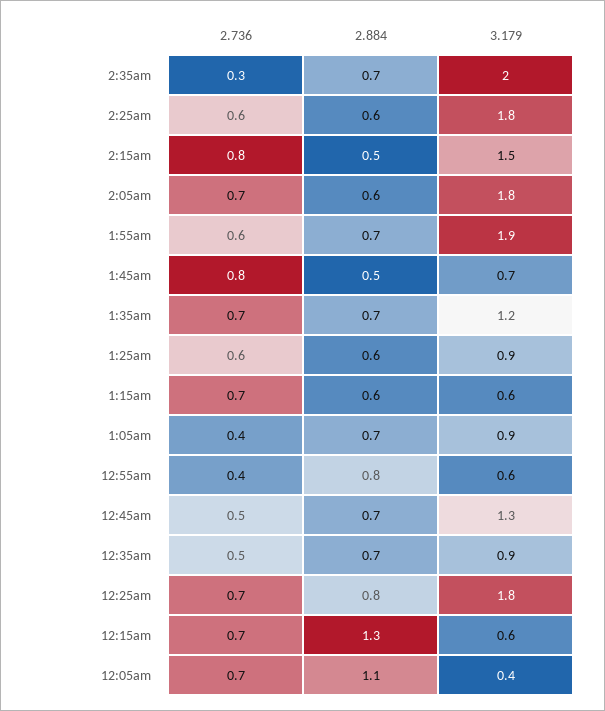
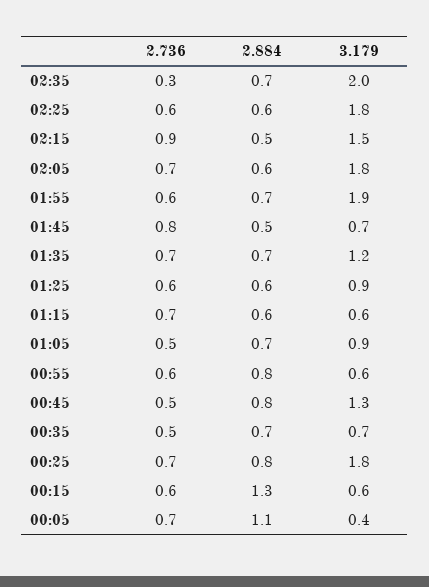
  {
    "2.736": {
      "2:35am": 0.3,
      "2:25am": 0.6,
-     "2:15am": 0.8,
+     "2:15am": 0.9,
      "2:05am": 0.7,
      "1:55am": 0.6,
      "1:45am": 0.8,
      "1:35am": 0.7,
      "1:25am": 0.6,
      "1:15am": 0.7,
-     "1:05am": 0.4,
+     "1:05am": 0.5,
-     "12:55am": 0.4,
+     "12:55am": 0.6,
      "12:45am": 0.5,
      "12:35am": 0.5,
      "12:25am": 0.7,
-     "12:15am": 0.7,
+     "12:15am": 0.6,
      "12:05am": 0.7
    },
    "2.884": {
      "2:35am": 0.7,
      "2:25am": 0.6,
      "2:15am": 0.5,
      "2:05am": 0.6,
      "1:55am": 0.7,
      "1:45am": 0.5,
      "1:35am": 0.7,
      "1:25am": 0.6,
      "1:15am": 0.6,
      "1:05am": 0.7,
      "12:55am": 0.8,
-     "12:45am": 0.7,
+     "12:45am": 0.8,
      "12:35am": 0.7,
      "12:25am": 0.8,
      "12:15am": 1.3,
      "12:05am": 1.1
    },
    "3.179": {
      "2:35am": 2,
      "2:25am": 1.8,
      "2:15am": 1.5,
      "2:05am": 1.8,
      "1:55am": 1.9,
      "1:45am": 0.7,
      "1:35am": 1.2,
      "1:25am": 0.9,
      "1:15am": 0.6,
      "1:05am": 0.9,
      "12:55am": 0.6,
      "12:45am": 1.3,
-     "12:35am": 0.9,
+     "12:35am": 0.7,
      "12:25am": 1.8,
      "12:15am": 0.6,
      "12:05am": 0.4
    }
  }

